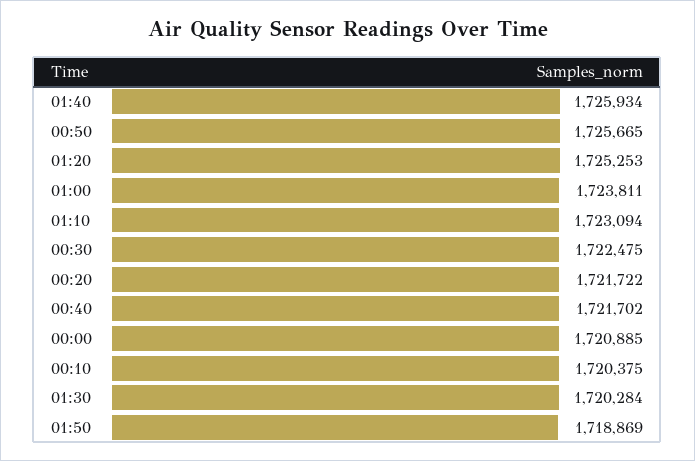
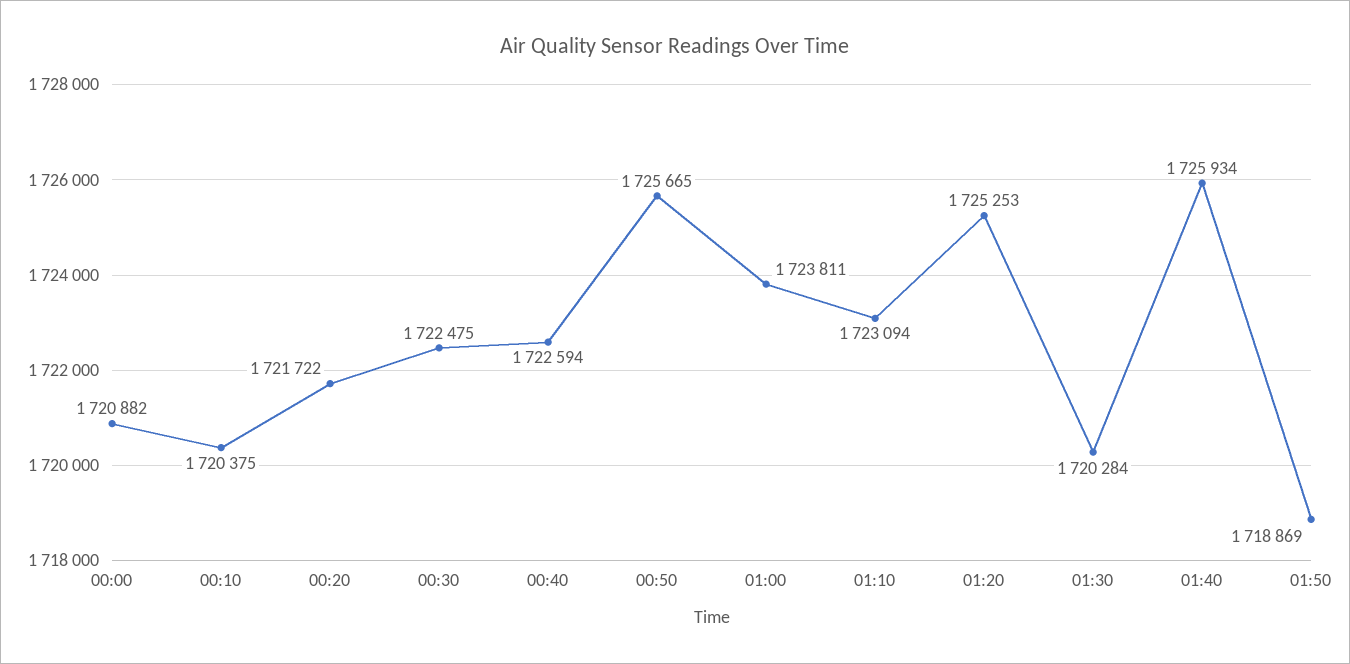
  {
    "01:40": 1725934,
    "00:50": 1725665,
    "01:20": 1725253,
    "01:00": 1723811,
    "01:10": 1723094,
    "00:30": 1722475,
    "00:20": 1721722,
-   "00:40": 1721702,
+   "00:40": 1722594,
-   "00:00": 1720885,
+   "00:00": 1720882,
    "00:10": 1720375,
    "01:30": 1720284,
    "01:50": 1718869
  }

